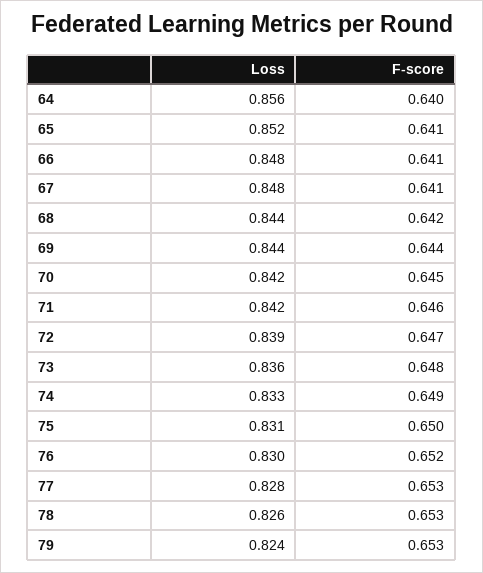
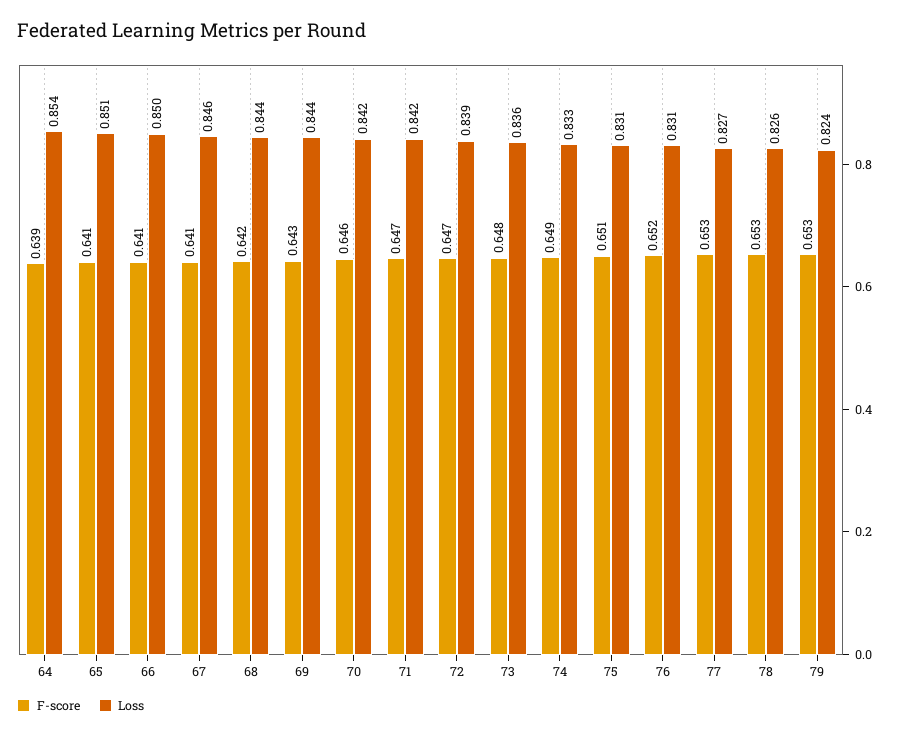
  {
    "Loss": {
-     "64": 0.856,
+     "64": 0.854,
-     "65": 0.852,
+     "65": 0.851,
-     "66": 0.848,
+     "66": 0.85,
-     "67": 0.848,
+     "67": 0.846,
      "68": 0.844,
      "69": 0.844,
      "70": 0.842,
      "71": 0.842,
      "72": 0.839,
      "73": 0.836,
      "74": 0.833,
      "75": 0.831,
-     "76": 0.83,
+     "76": 0.831,
-     "77": 0.828,
+     "77": 0.827,
      "78": 0.826,
      "79": 0.824
    },
    "F-score": {
-     "64": 0.64,
+     "64": 0.639,
      "65": 0.641,
      "66": 0.641,
      "67": 0.641,
      "68": 0.642,
-     "69": 0.644,
+     "69": 0.643,
-     "70": 0.645,
+     "70": 0.646,
-     "71": 0.646,
+     "71": 0.647,
      "72": 0.647,
      "73": 0.648,
      "74": 0.649,
-     "75": 0.65,
+     "75": 0.651,
      "76": 0.652,
      "77": 0.653,
      "78": 0.653,
      "79": 0.653
    }
  }

